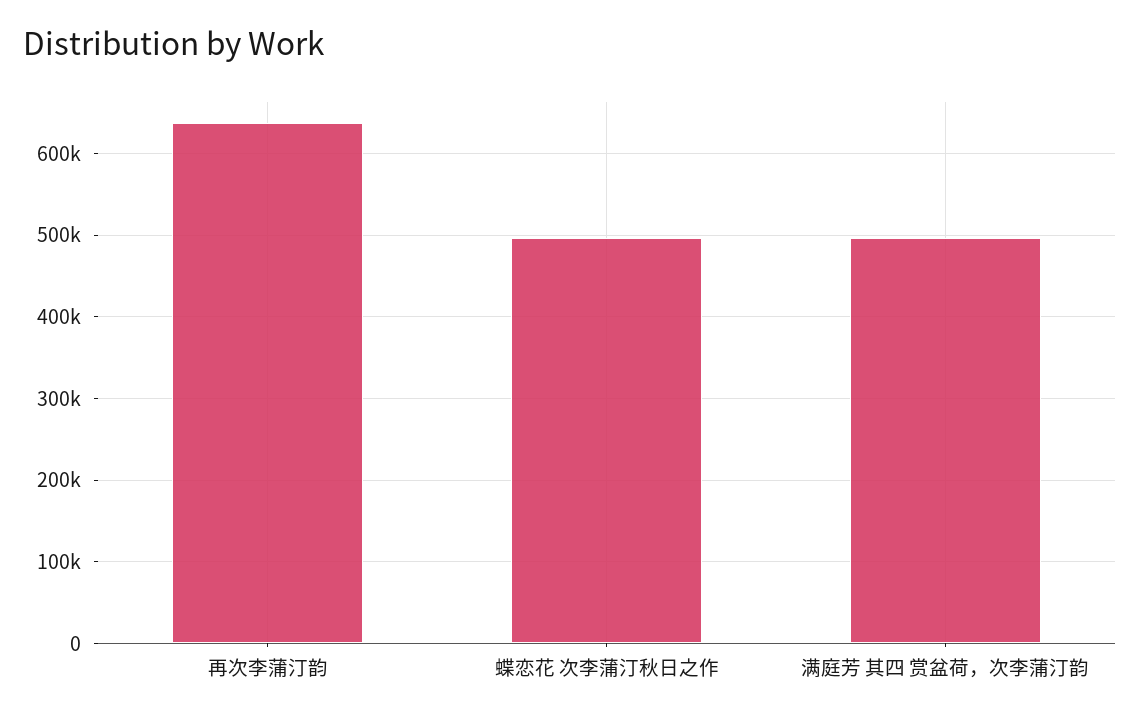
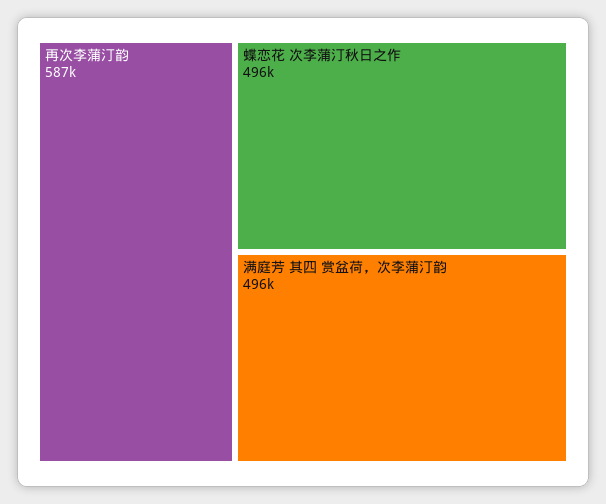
  {
-   "再次李蒲汀韵": 640000,
+   "再次李蒲汀韵": 587000,
    "蝶恋花 次李蒲汀秋日之作": 496000,
    "满庭芳 其四 赏盆荷，次李蒲汀韵": 496000
  }

